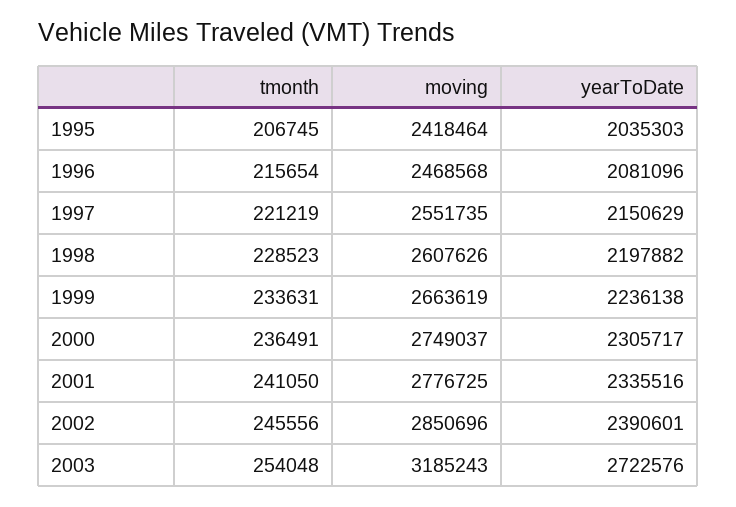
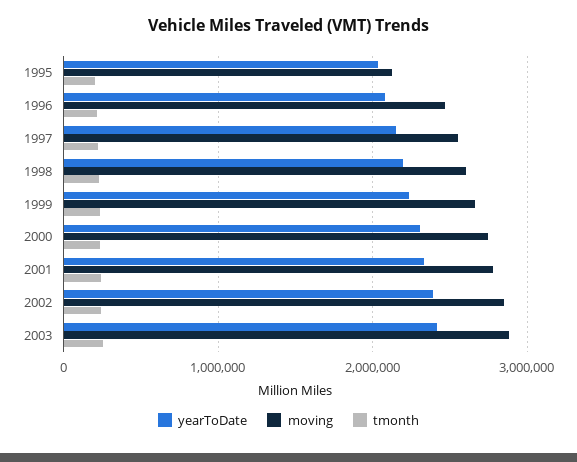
  {
    "tmonth": {
      "1995": 206745,
      "1996": 215654,
      "1997": 221219,
      "1998": 228523,
      "1999": 233631,
      "2000": 236491,
      "2001": 241050,
      "2002": 245556,
      "2003": 254048
    },
    "moving": {
-     "1995": 2418464,
+     "1995": 2100000,
      "1996": 2468568,
      "1997": 2551735,
      "1998": 2607626,
      "1999": 2663619,
      "2000": 2749037,
      "2001": 2776725,
      "2002": 2850696,
-     "2003": 3185243
+     "2003": 2900000
    },
    "yearToDate": {
      "1995": 2035303,
      "1996": 2081096,
      "1997": 2150629,
      "1998": 2197882,
      "1999": 2236138,
      "2000": 2305717,
      "2001": 2335516,
      "2002": 2390601,
-     "2003": 2722576
+     "2003": 2400000
    }
  }

